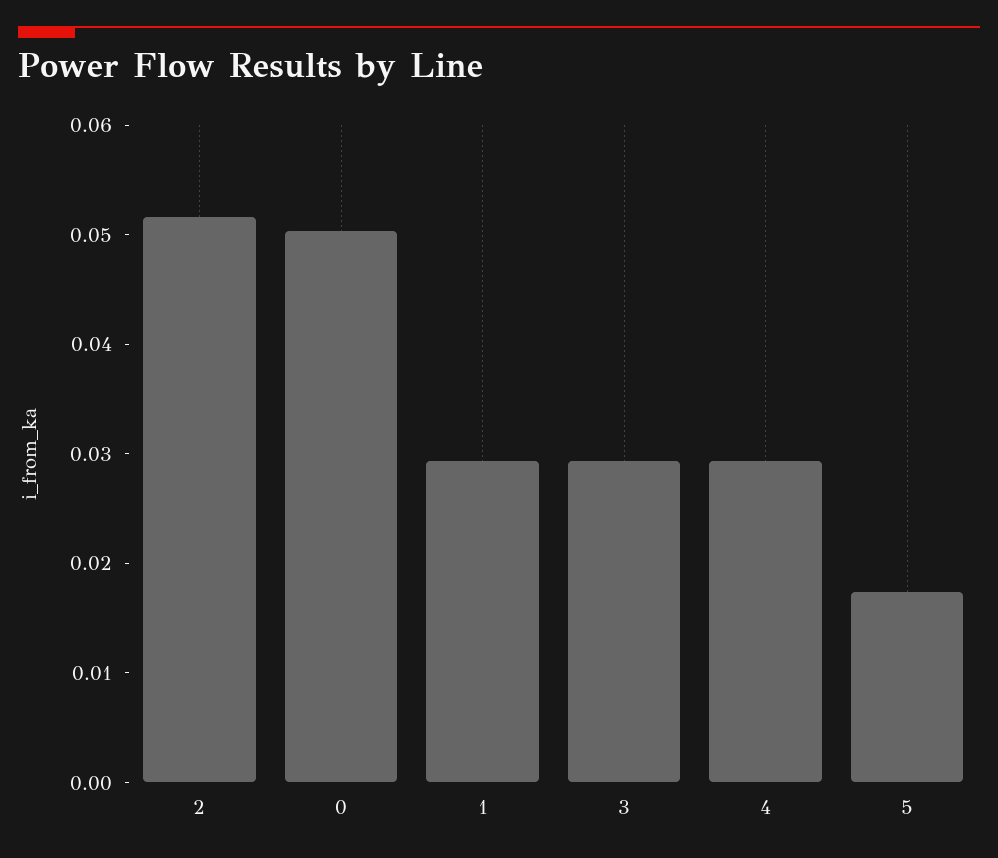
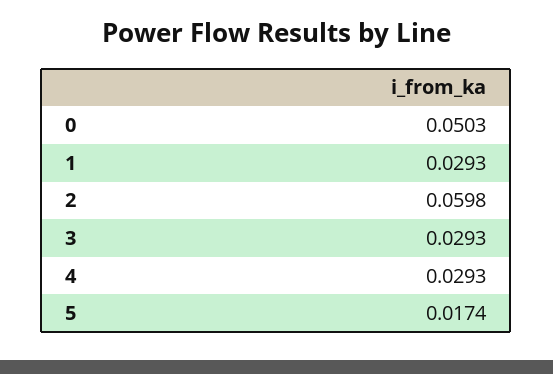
  {
-   "2": 0.052,
+   "2": 0.0598,
    "0": 0.0503,
    "1": 0.0293,
    "3": 0.0293,
    "4": 0.0293,
    "5": 0.0174
  }

